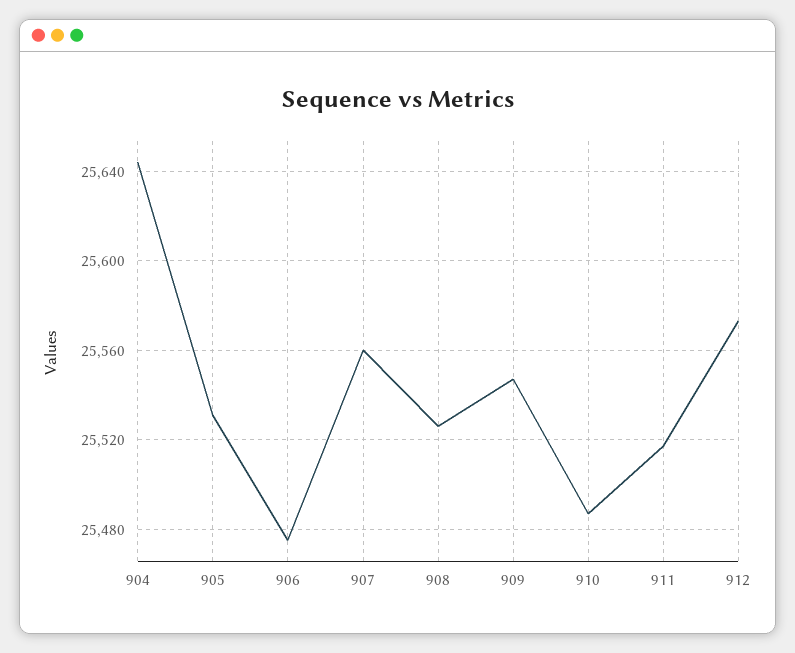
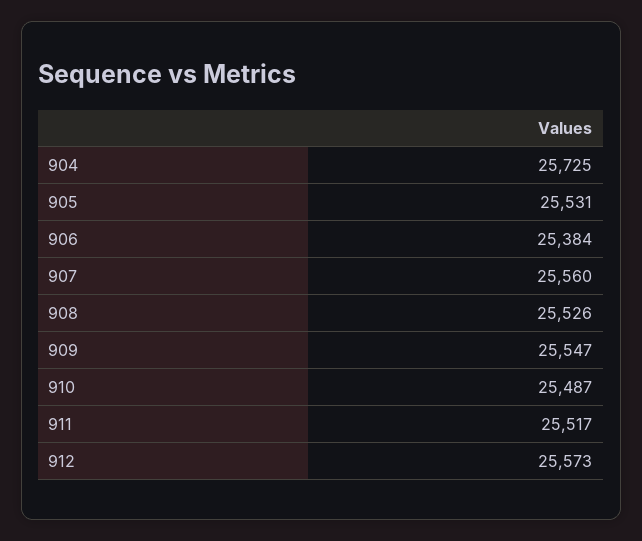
  {
-   "904": 25645,
+   "904": 25725,
    "905": 25531,
-   "906": 25475,
+   "906": 25384,
    "907": 25560,
    "908": 25526,
    "909": 25547,
    "910": 25487,
    "911": 25517,
    "912": 25573
  }

